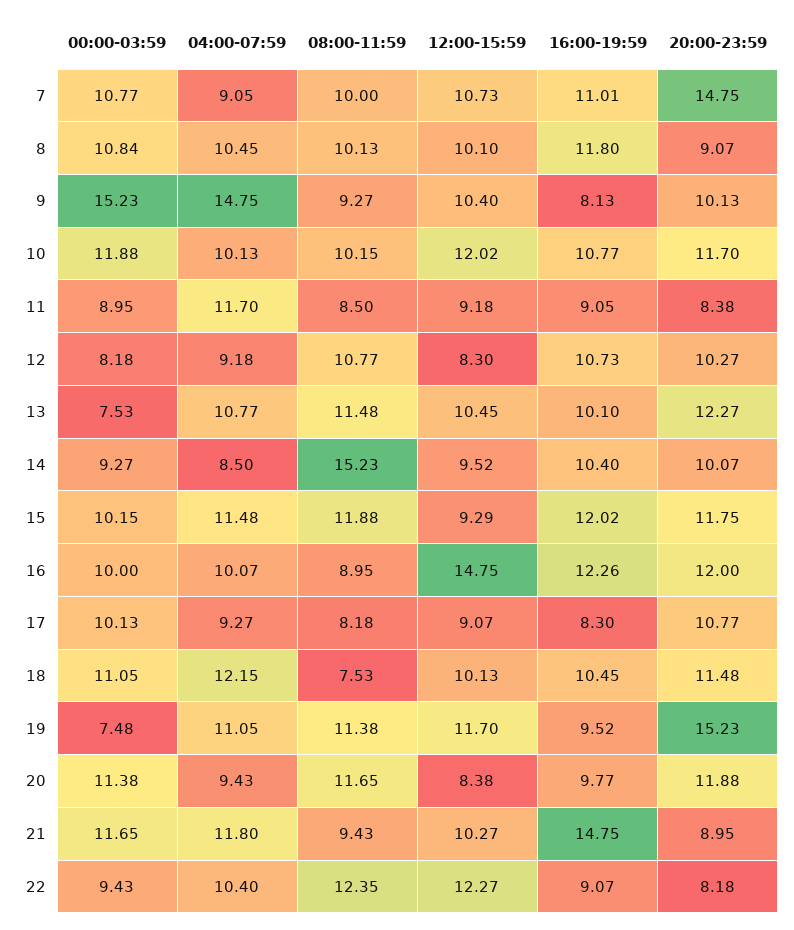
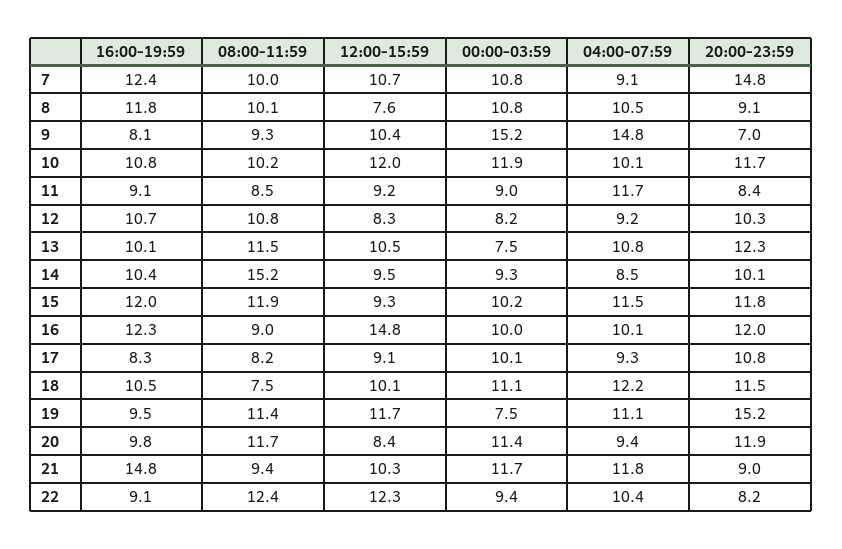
  {
    "00:00-03:59": {
      "7": 10.77,
      "8": 10.84,
      "9": 15.23,
      "10": 11.88,
      "11": 8.95,
      "12": 8.18,
      "13": 7.53,
      "14": 9.27,
      "15": 10.15,
      "16": 10,
      "17": 10.13,
      "18": 11.05,
      "19": 7.48,
      "20": 11.38,
      "21": 11.65,
      "22": 9.43
    },
    "04:00-07:59": {
      "7": 9.05,
      "8": 10.45,
      "9": 14.75,
      "10": 10.13,
      "11": 11.7,
      "12": 9.18,
      "13": 10.77,
      "14": 8.5,
      "15": 11.48,
      "16": 10.07,
      "17": 9.27,
      "18": 12.15,
      "19": 11.05,
      "20": 9.43,
      "21": 11.8,
      "22": 10.4
    },
    "08:00-11:59": {
      "7": 10,
      "8": 10.13,
      "9": 9.27,
      "10": 10.15,
      "11": 8.5,
      "12": 10.77,
      "13": 11.48,
      "14": 15.23,
      "15": 11.88,
      "16": 8.95,
      "17": 8.18,
      "18": 7.53,
      "19": 11.38,
      "20": 11.65,
      "21": 9.43,
      "22": 12.35
    },
    "12:00-15:59": {
      "7": 10.73,
-     "8": 10.1,
+     "8": 7.6,
      "9": 10.4,
      "10": 12.02,
      "11": 9.18,
      "12": 8.3,
      "13": 10.45,
      "14": 9.52,
      "15": 9.29,
      "16": 14.75,
      "17": 9.07,
      "18": 10.13,
      "19": 11.7,
      "20": 8.38,
      "21": 10.27,
      "22": 12.27
    },
    "16:00-19:59": {
-     "7": 11.01,
+     "7": 12.4,
      "8": 11.8,
      "9": 8.13,
      "10": 10.77,
      "11": 9.05,
      "12": 10.73,
      "13": 10.1,
      "14": 10.4,
      "15": 12.02,
      "16": 12.26,
      "17": 8.3,
      "18": 10.45,
      "19": 9.52,
      "20": 9.77,
      "21": 14.75,
      "22": 9.07
    },
    "20:00-23:59": {
      "7": 14.75,
      "8": 9.07,
-     "9": 10.13,
+     "9": 7,
      "10": 11.7,
      "11": 8.38,
      "12": 10.27,
      "13": 12.27,
      "14": 10.07,
      "15": 11.75,
      "16": 12,
      "17": 10.77,
      "18": 11.48,
      "19": 15.23,
      "20": 11.88,
      "21": 8.95,
      "22": 8.18
    }
  }

